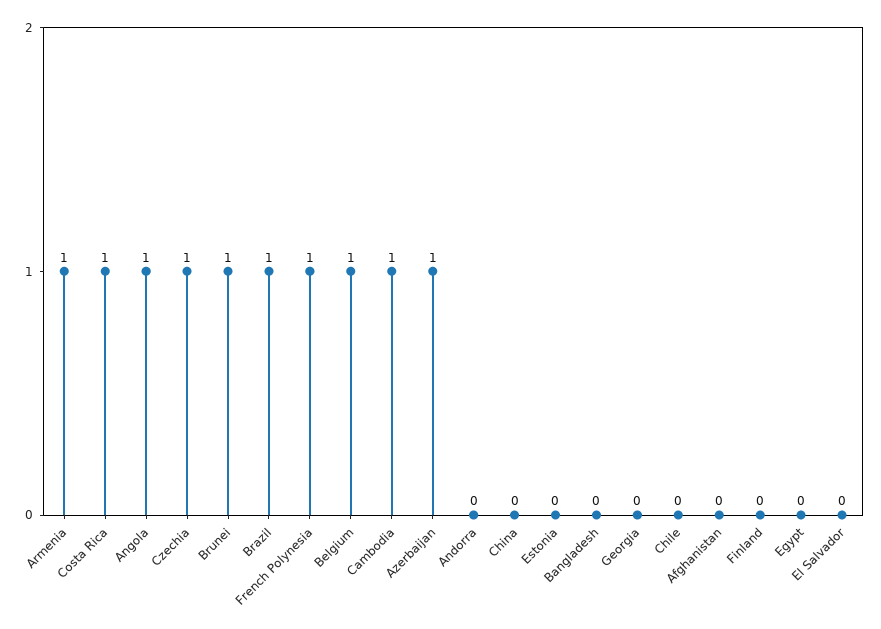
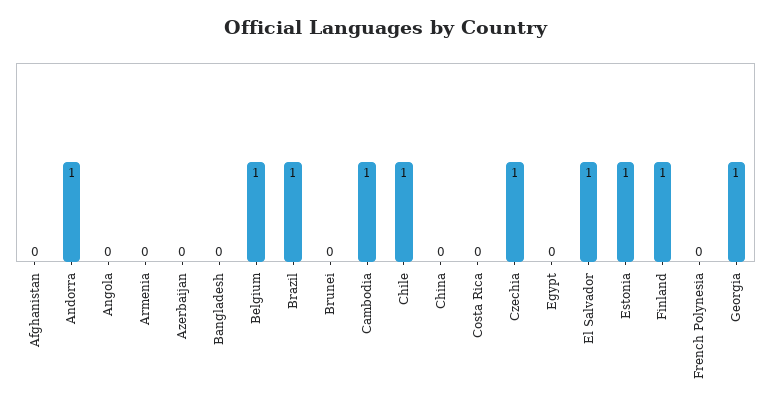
  {
-   "Armenia": 1,
+   "Armenia": 0,
-   "Costa Rica": 1,
+   "Costa Rica": 0,
-   "Angola": 1,
+   "Angola": 0,
    "Czechia": 1,
-   "Brunei": 1,
+   "Brunei": 0,
    "Brazil": 1,
-   "French Polynesia": 1,
+   "French Polynesia": 0,
    "Belgium": 1,
    "Cambodia": 1,
-   "Azerbaijan": 1,
+   "Azerbaijan": 0,
-   "Andorra": 0,
+   "Andorra": 1,
    "China": 0,
-   "Estonia": 0,
+   "Estonia": 1,
    "Bangladesh": 0,
-   "Georgia": 0,
+   "Georgia": 1,
-   "Chile": 0,
+   "Chile": 1,
    "Afghanistan": 0,
-   "Finland": 0,
+   "Finland": 1,
    "Egypt": 0,
-   "El Salvador": 0
+   "El Salvador": 1
  }

